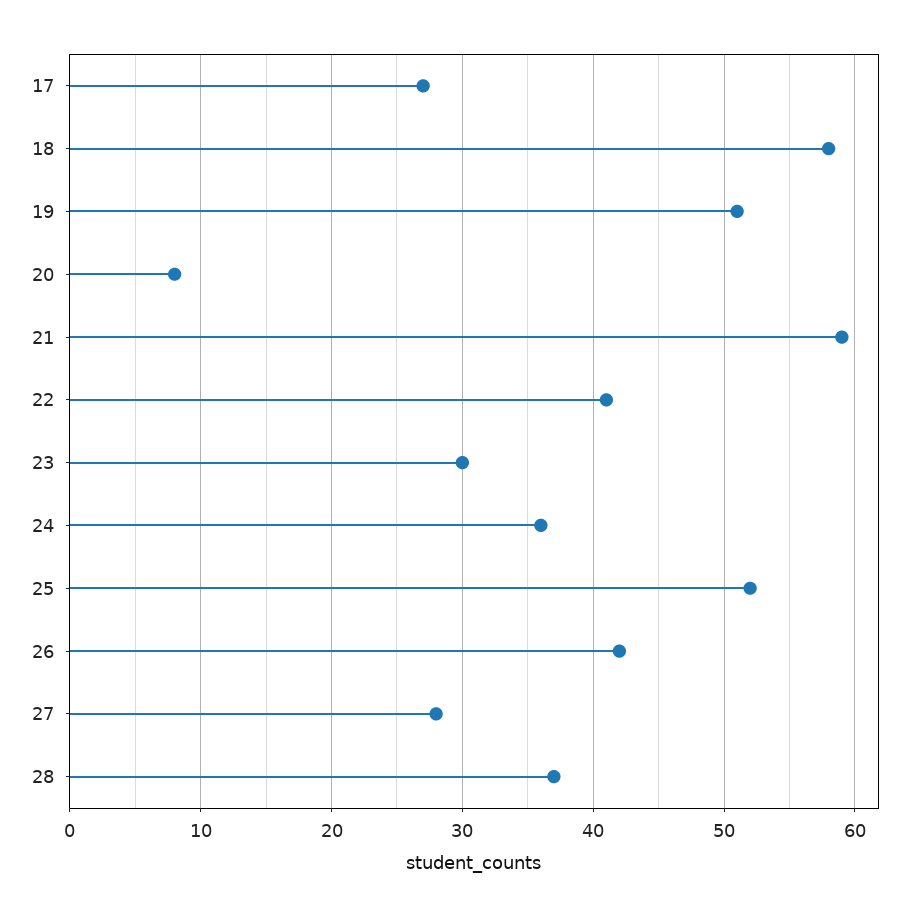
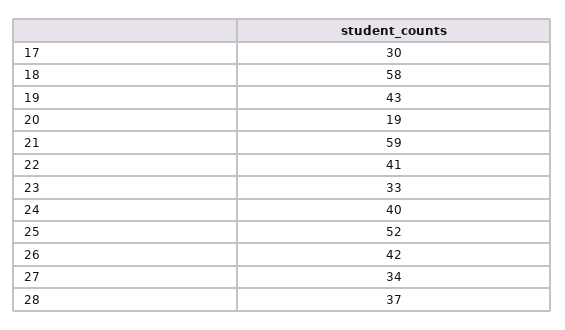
  {
-   "17": 27,
+   "17": 30,
    "18": 58,
-   "19": 51,
+   "19": 43,
-   "20": 8,
+   "20": 19,
    "21": 59,
    "22": 41,
-   "23": 30,
+   "23": 33,
-   "24": 36,
+   "24": 40,
    "25": 52,
    "26": 42,
-   "27": 28,
+   "27": 34,
    "28": 37
  }

